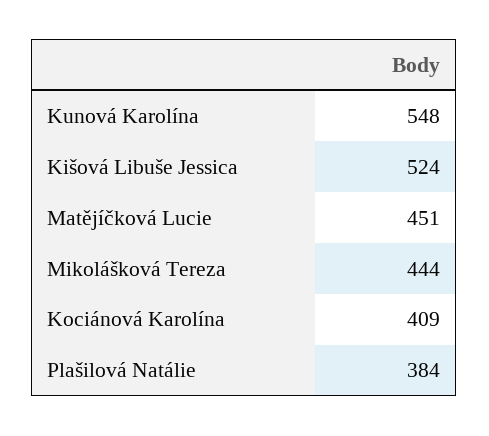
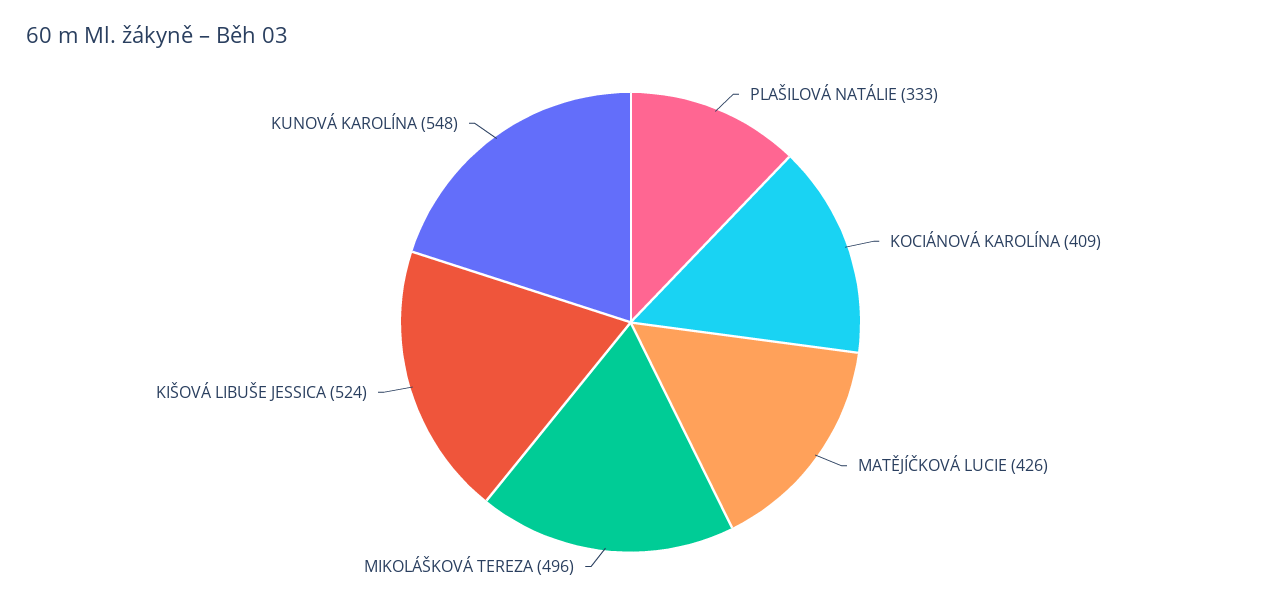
  {
    "Kunová Karolína": 548,
    "Kišová Libuše Jessica": 524,
-   "Matějíčková Lucie": 451,
+   "Matějíčková Lucie": 426,
-   "Mikolášková Tereza": 444,
+   "Mikolášková Tereza": 496,
    "Kociánová Karolína": 409,
-   "Plašilová Natálie": 384
+   "Plašilová Natálie": 333
  }

